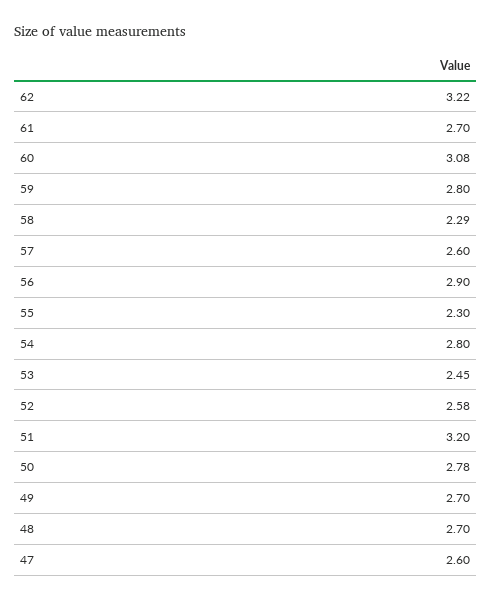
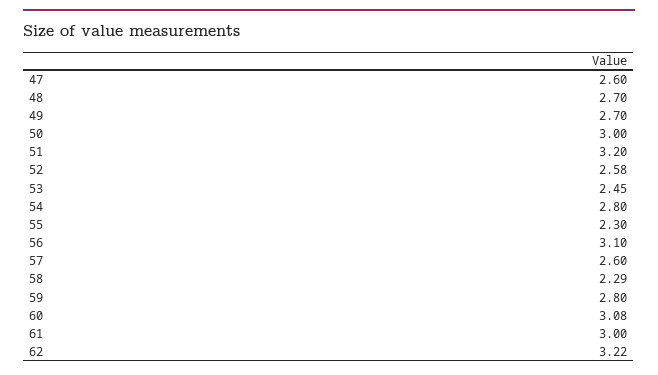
  {
    "62": 3.22,
-   "61": 2.7,
+   "61": 3,
    "60": 3.08,
    "59": 2.8,
    "58": 2.29,
    "57": 2.6,
-   "56": 2.9,
+   "56": 3.1,
    "55": 2.3,
    "54": 2.8,
    "53": 2.45,
    "52": 2.58,
    "51": 3.2,
-   "50": 2.78,
+   "50": 3,
    "49": 2.7,
    "48": 2.7,
    "47": 2.6
  }

